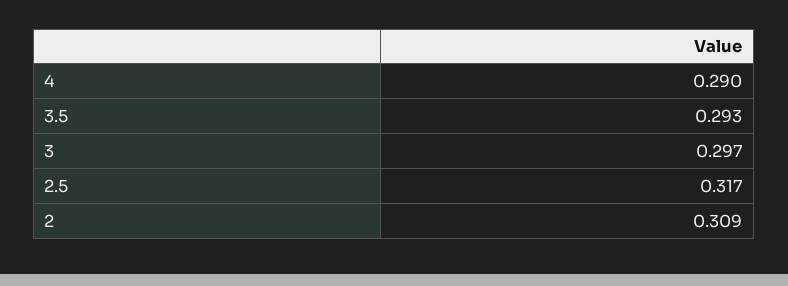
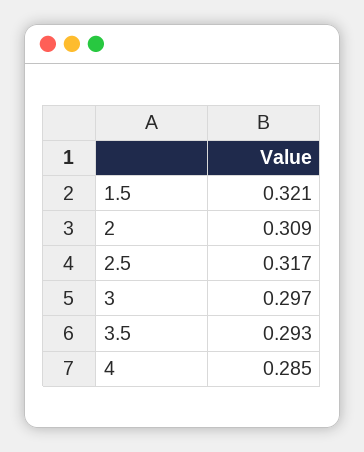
  {
-   "4": 0.29,
+   "4": 0.285,
    "3.5": 0.293,
    "3": 0.297,
    "2.5": 0.317,
-   "2": 0.309
+   "2": 0.309,
+   "1.5": 0.321
  }

